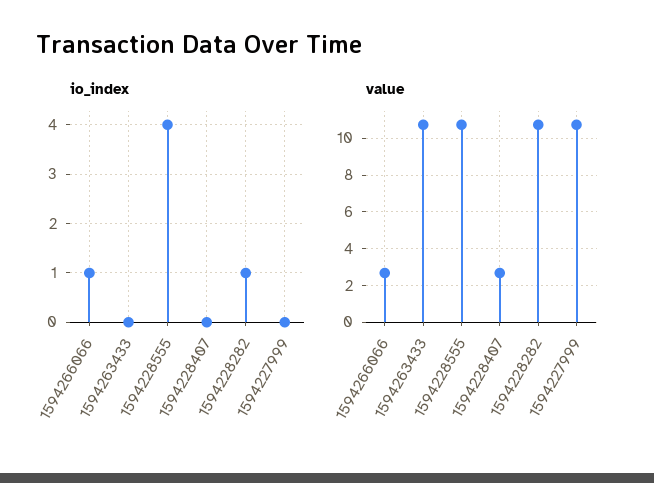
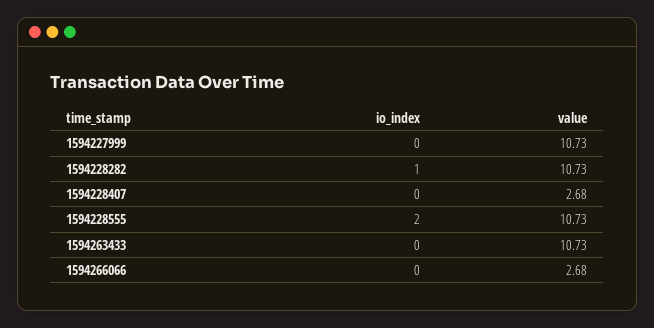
  {
    "io_index": {
-     "1594266066": 1,
+     "1594266066": 0,
      "1594263433": 0,
-     "1594228555": 4,
+     "1594228555": 2,
      "1594228407": 0,
      "1594228282": 1,
      "1594227999": 0
    },
    "value": {
      "1594266066": 2.68,
      "1594263433": 10.73,
      "1594228555": 10.73,
      "1594228407": 2.68,
      "1594228282": 10.73,
      "1594227999": 10.73
    }
  }

